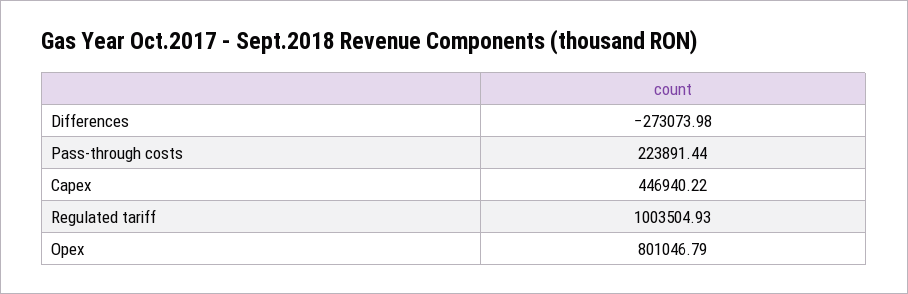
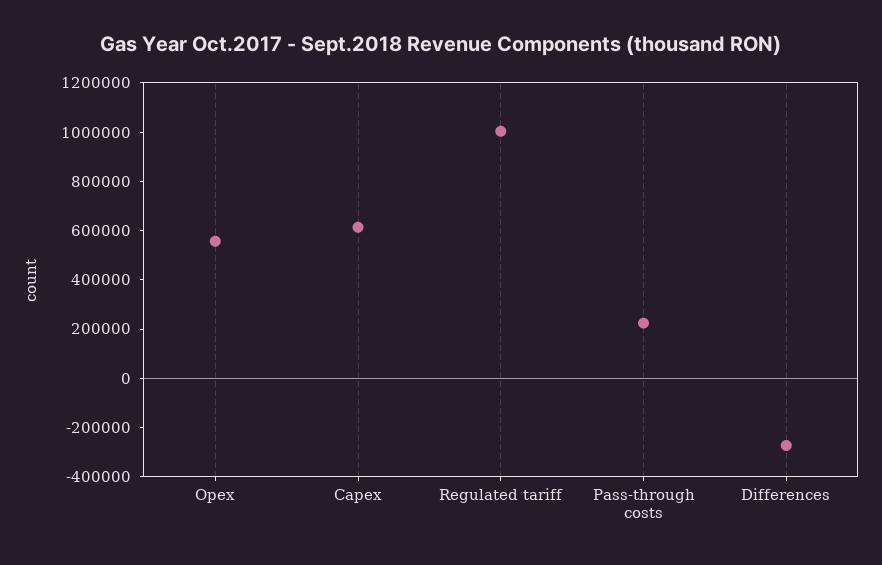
  {
    "Differences": -273073.98,
    "Pass-through costs": 223891.44,
-   "Capex": 446940.22,
+   "Capex": 600000,
    "Regulated tariff": 1003504.93,
-   "Opex": 801046.79
+   "Opex": 550000
  }

